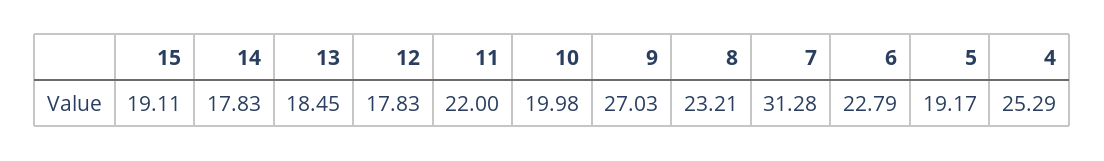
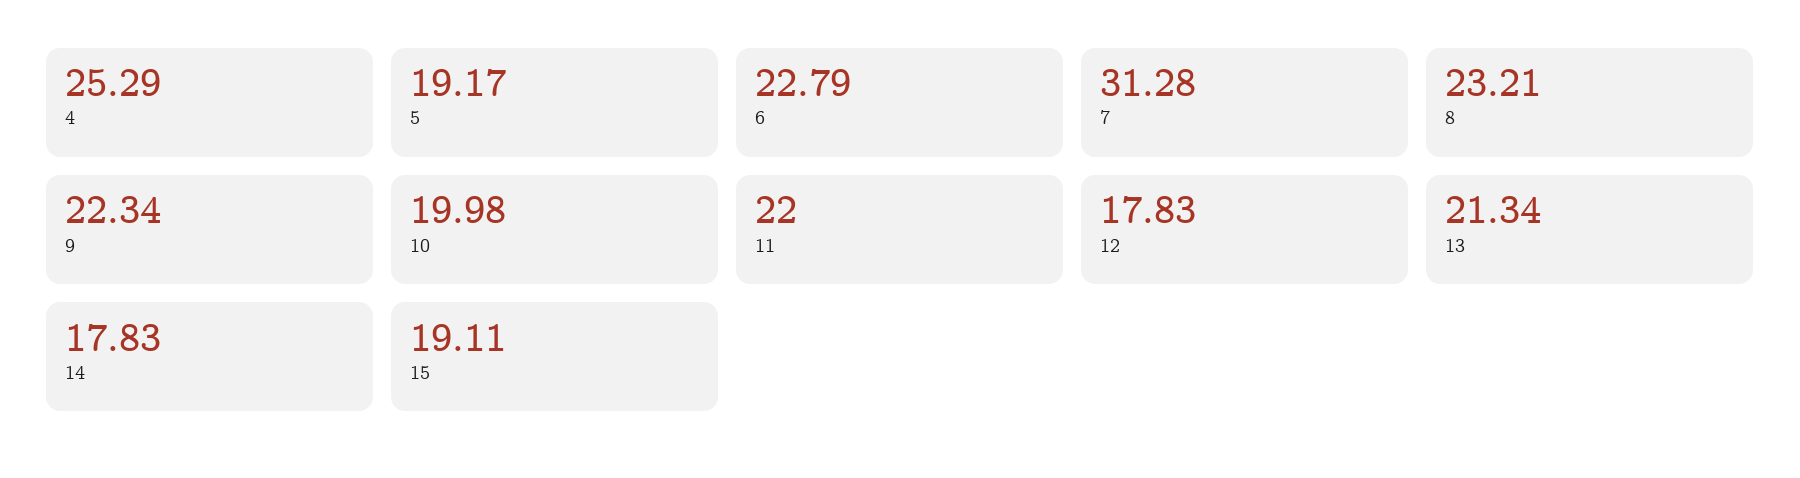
  {
    "15": 19.11,
    "14": 17.83,
-   "13": 18.45,
+   "13": 21.34,
    "12": 17.83,
    "11": 22,
    "10": 19.98,
-   "9": 27.03,
+   "9": 22.34,
    "8": 23.21,
    "7": 31.28,
    "6": 22.79,
    "5": 19.17,
    "4": 25.29
  }

